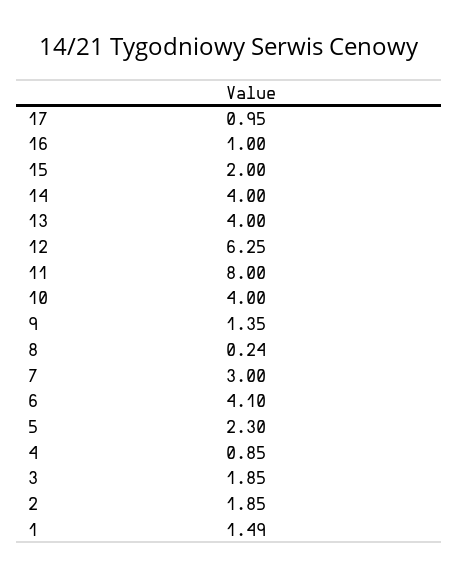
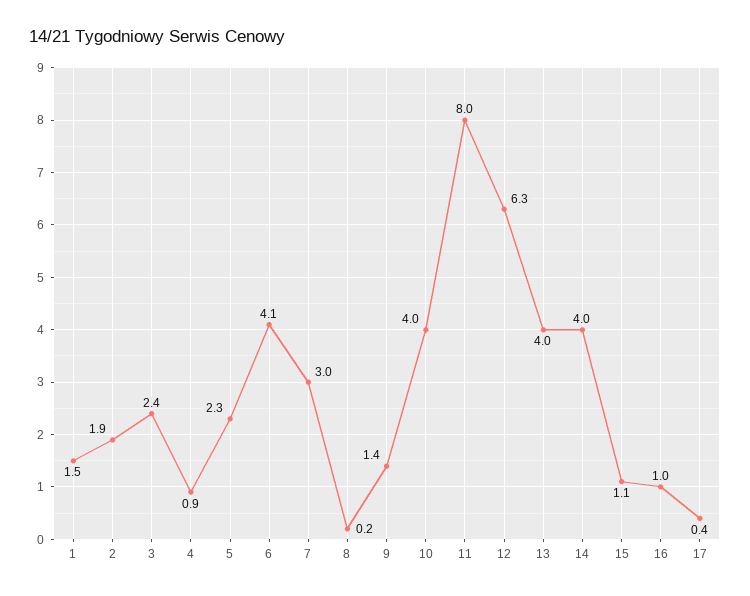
  {
-   "17": 0.95,
+   "17": 0.4,
    "16": 1,
-   "15": 2,
+   "15": 1.1,
    "14": 4,
    "13": 4,
    "12": 6.25,
    "11": 8,
    "10": 4,
    "9": 1.35,
    "8": 0.24,
    "7": 3,
    "6": 4.1,
    "5": 2.3,
    "4": 0.85,
-   "3": 1.85,
+   "3": 2.4,
    "2": 1.85,
    "1": 1.49
  }

